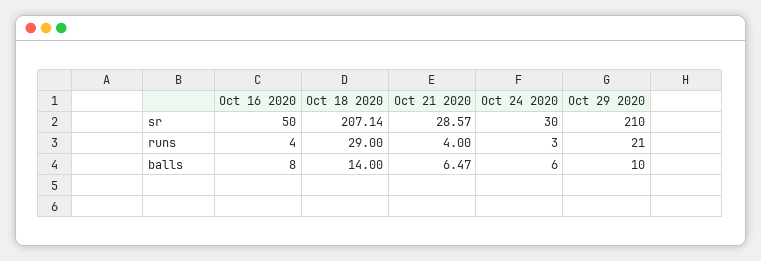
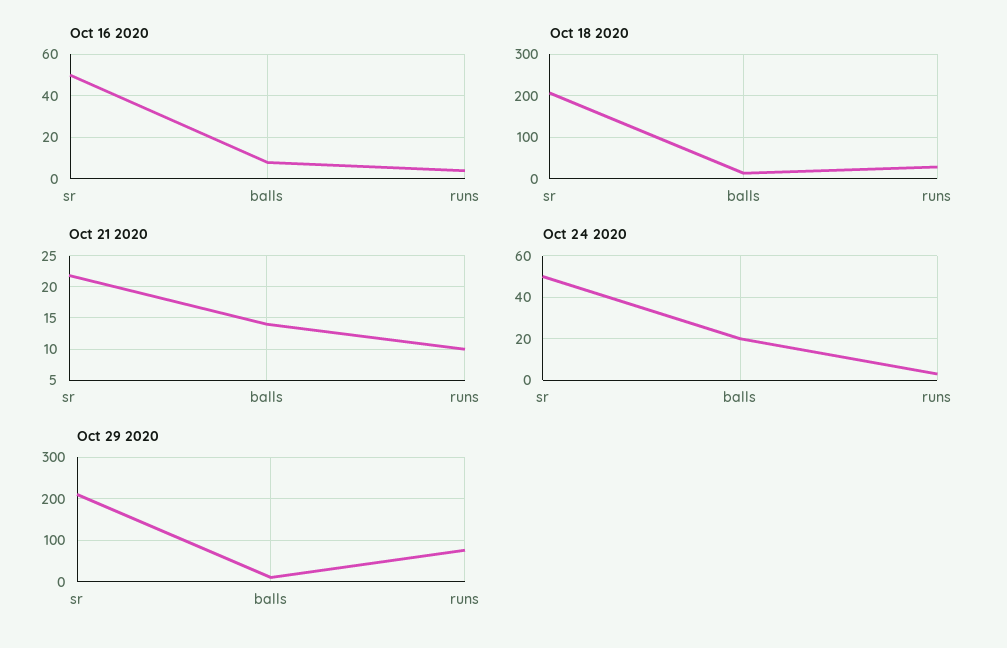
  {
    "Oct 16 2020": {
      "sr": 50,
      "runs": 4,
      "balls": 8
    },
    "Oct 18 2020": {
      "sr": 207.14,
      "runs": 29,
      "balls": 14
    },
    "Oct 21 2020": {
-     "sr": 28.57,
+     "sr": 22,
-     "runs": 4,
+     "runs": 10,
-     "balls": 6.47
+     "balls": 14
    },
    "Oct 24 2020": {
-     "sr": 30,
+     "sr": 50,
      "runs": 3,
-     "balls": 6
+     "balls": 20
    },
    "Oct 29 2020": {
      "sr": 210,
-     "runs": 21,
+     "runs": 80,
      "balls": 10
    }
  }

